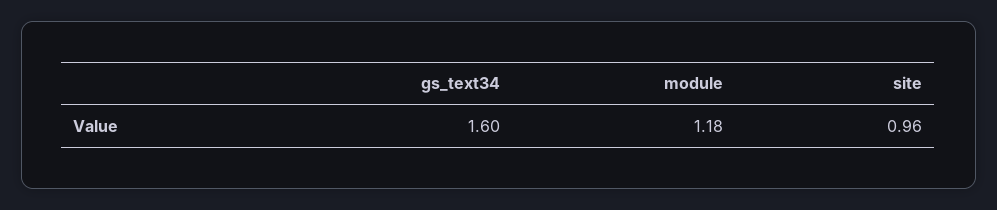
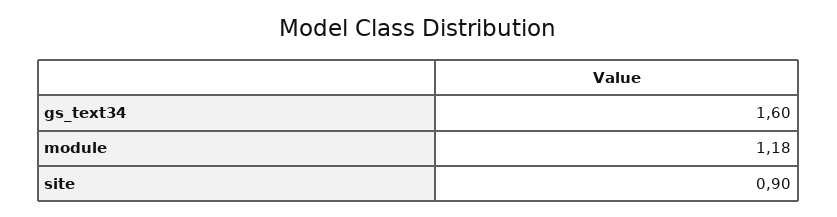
  {
    "gs_text34": 1.6,
    "module": 1.18,
-   "site": 0.96
+   "site": 0.9
  }

